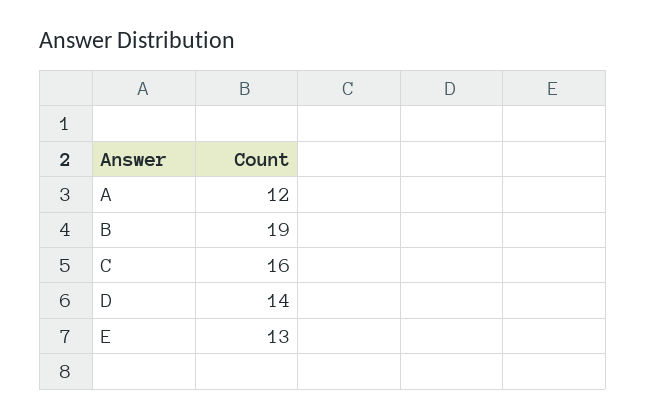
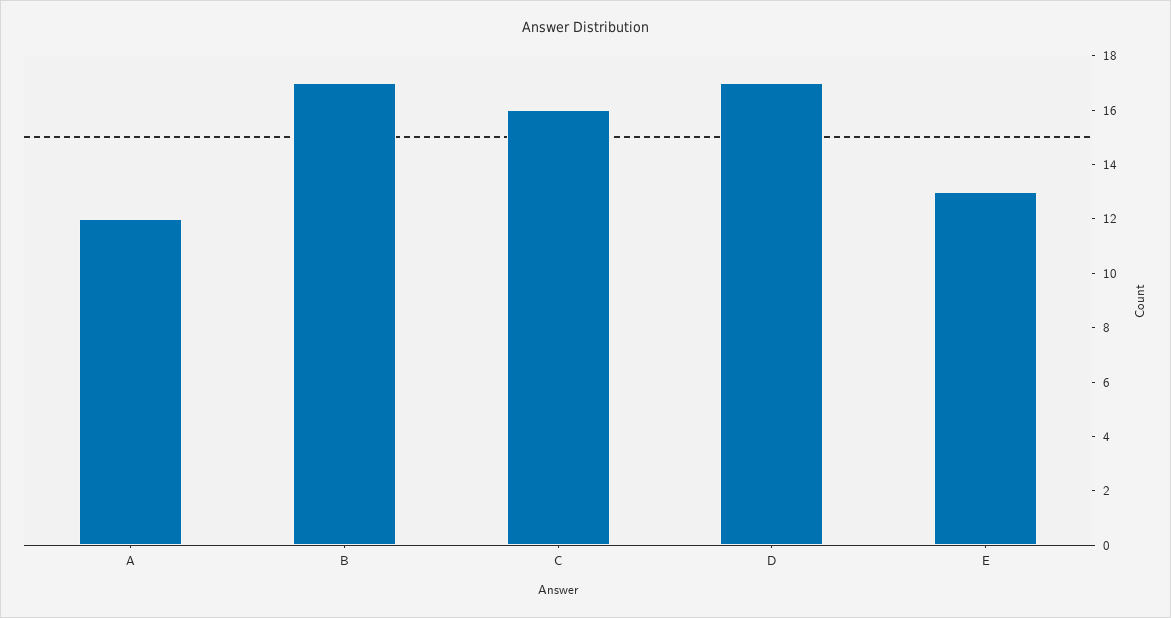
  {
    "A": 12,
-   "B": 19,
+   "B": 17,
    "C": 16,
-   "D": 14,
+   "D": 17,
    "E": 13
  }

